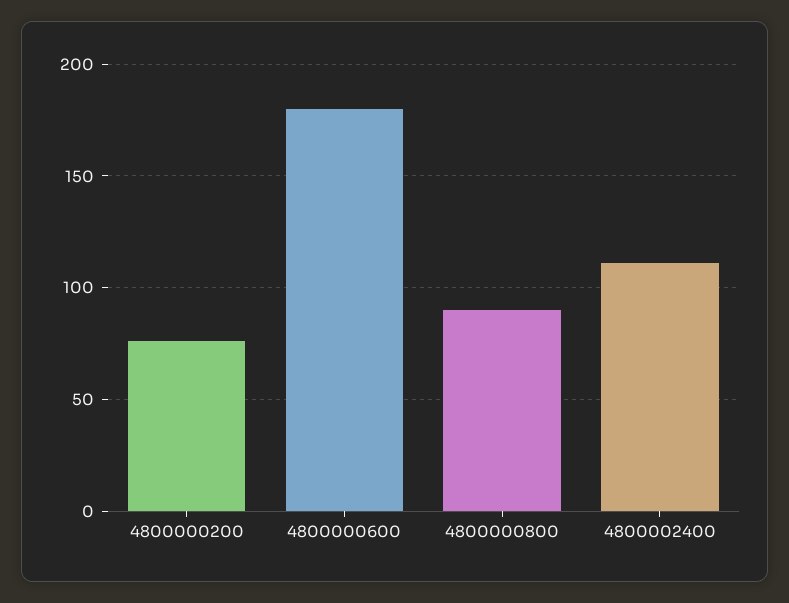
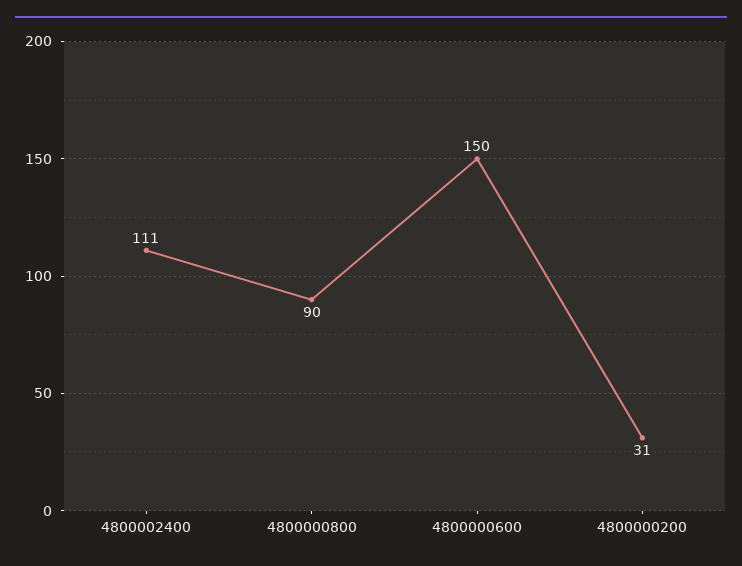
  {
-   "4800000200": 75,
+   "4800000200": 31,
-   "4800000600": 180,
+   "4800000600": 150,
    "4800000800": 90,
    "4800002400": 111
  }

